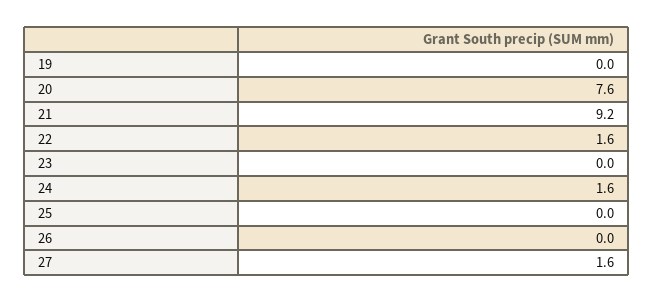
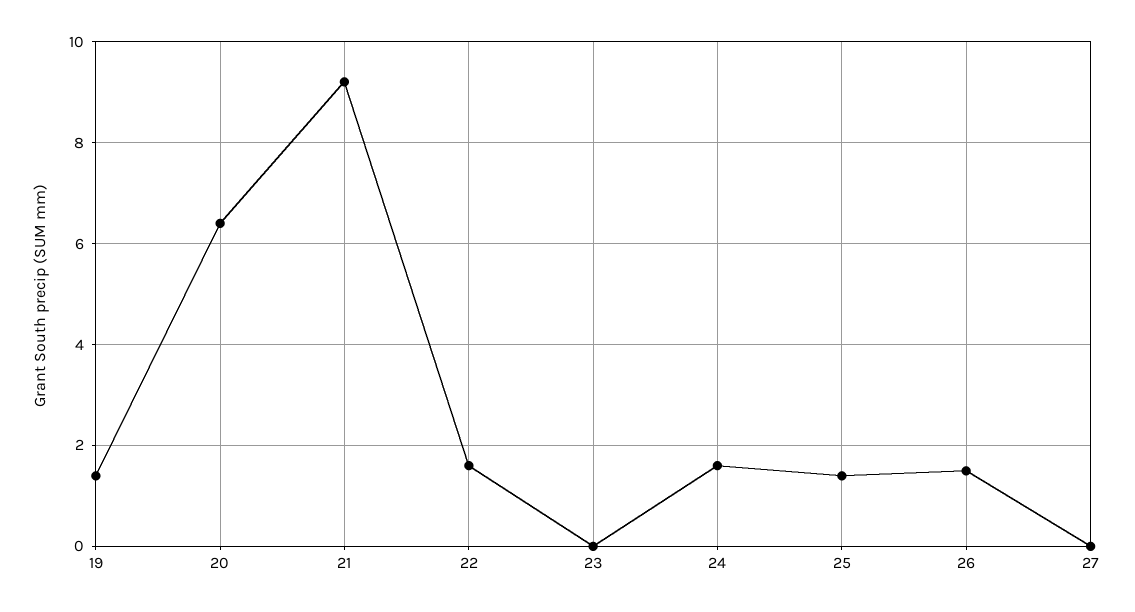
  {
-   "19": 0,
+   "19": 1.5,
-   "20": 7.6,
+   "20": 6.5,
    "21": 9.2,
    "22": 1.6,
    "23": 0,
    "24": 1.6,
-   "25": 0,
+   "25": 1.5,
-   "26": 0,
+   "26": 1.5,
-   "27": 1.6
+   "27": 0
  }

